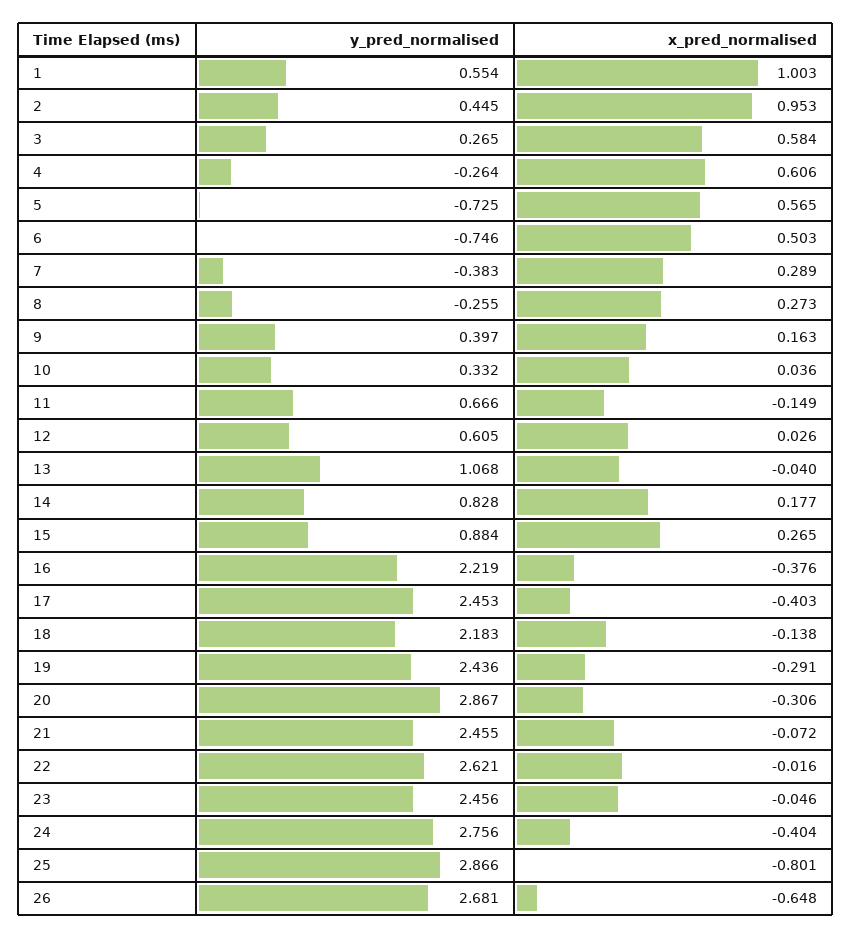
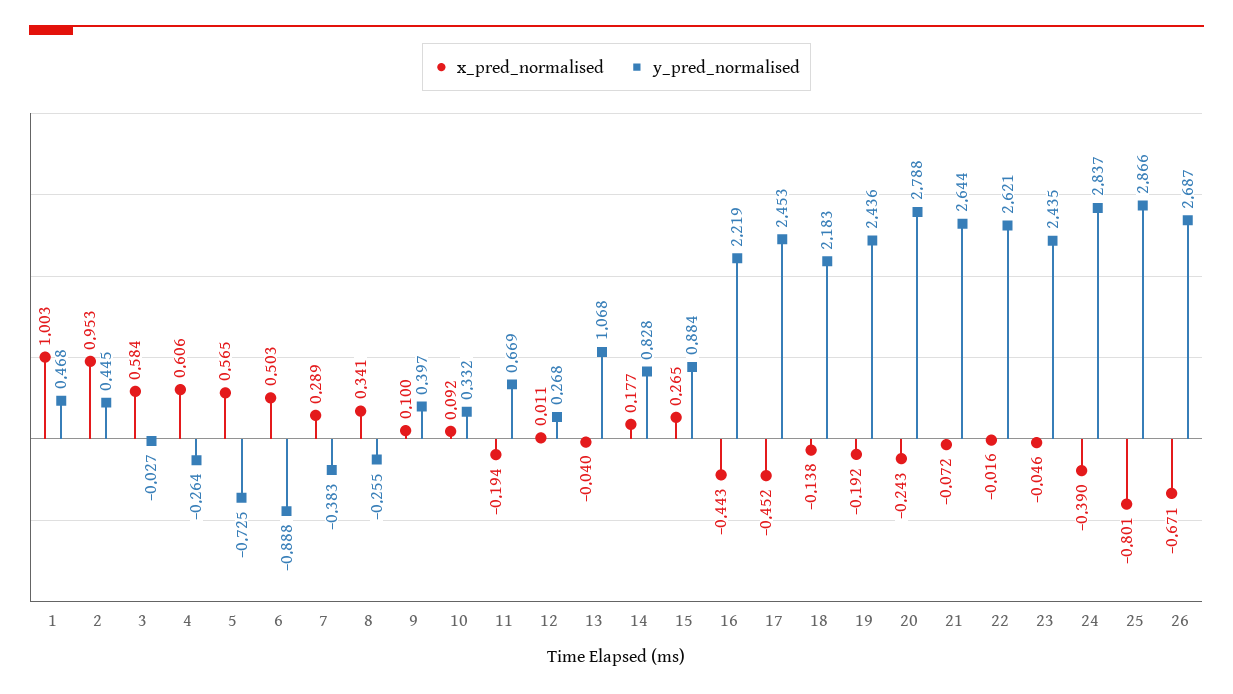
  {
    "y_pred_normalised": {
-     "1": 0.554,
+     "1": 0.468,
      "2": 0.445,
-     "3": 0.265,
+     "3": -0.027,
      "4": -0.264,
      "5": -0.725,
-     "6": -0.746,
+     "6": -0.888,
      "7": -0.383,
      "8": -0.255,
      "9": 0.397,
      "10": 0.332,
-     "11": 0.666,
+     "11": 0.669,
-     "12": 0.605,
+     "12": 0.268,
      "13": 1.068,
      "14": 0.828,
      "15": 0.884,
      "16": 2.219,
      "17": 2.453,
      "18": 2.183,
      "19": 2.436,
-     "20": 2.867,
+     "20": 2.788,
-     "21": 2.455,
+     "21": 2.644,
      "22": 2.621,
-     "23": 2.456,
+     "23": 2.435,
-     "24": 2.756,
+     "24": 2.837,
      "25": 2.866,
-     "26": 2.681
+     "26": 2.687
    },
    "x_pred_normalised": {
      "1": 1.003,
      "2": 0.953,
      "3": 0.584,
      "4": 0.606,
      "5": 0.565,
      "6": 0.503,
      "7": 0.289,
-     "8": 0.273,
+     "8": 0.341,
-     "9": 0.163,
+     "9": 0.1,
-     "10": 0.036,
+     "10": 0.092,
-     "11": -0.149,
+     "11": -0.194,
-     "12": 0.026,
+     "12": 0.011,
      "13": -0.04,
      "14": 0.177,
      "15": 0.265,
-     "16": -0.376,
+     "16": -0.443,
-     "17": -0.403,
+     "17": -0.452,
      "18": -0.138,
-     "19": -0.291,
+     "19": -0.192,
-     "20": -0.306,
+     "20": -0.243,
      "21": -0.072,
      "22": -0.016,
      "23": -0.046,
-     "24": -0.404,
+     "24": -0.39,
      "25": -0.801,
-     "26": -0.648
+     "26": -0.671
    }
  }

